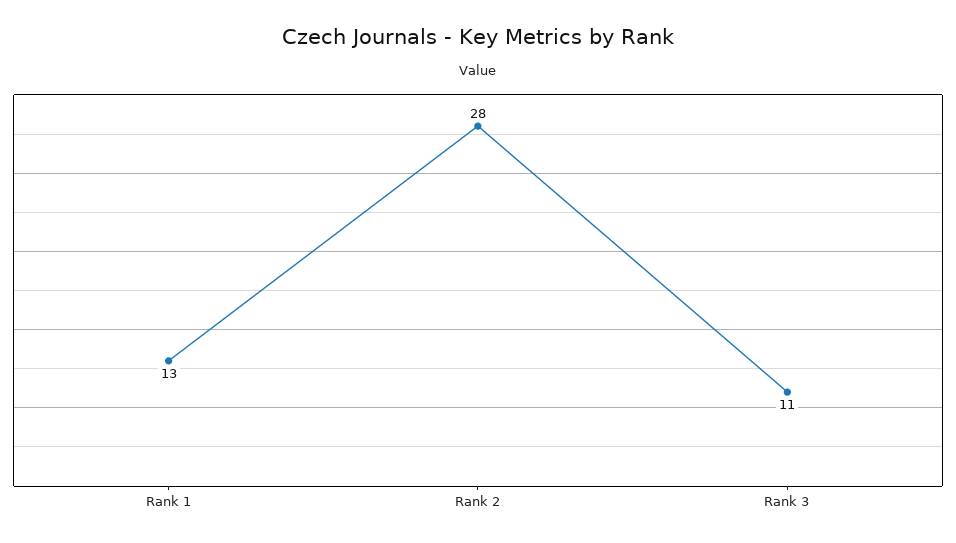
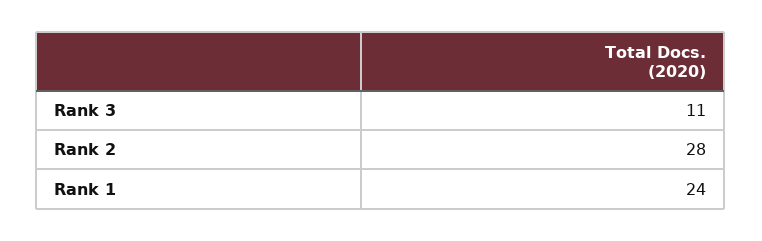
  {
-   "Rank 1": 13,
+   "Rank 1": 24,
    "Rank 2": 28,
    "Rank 3": 11
  }

